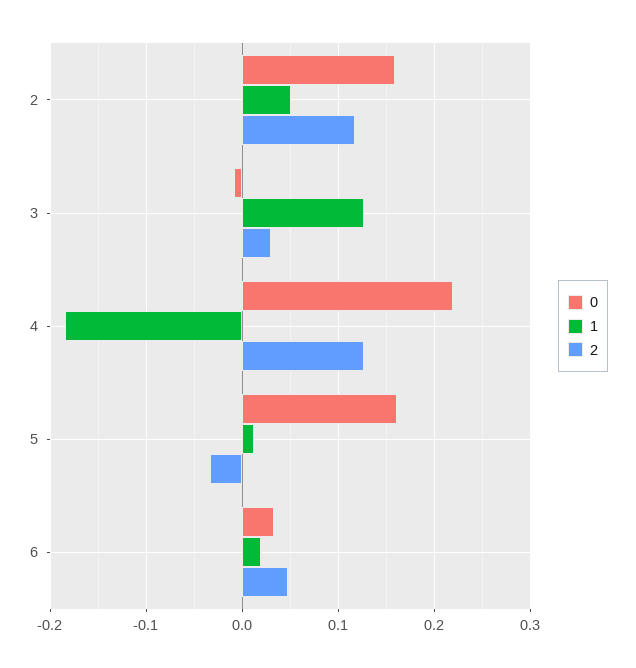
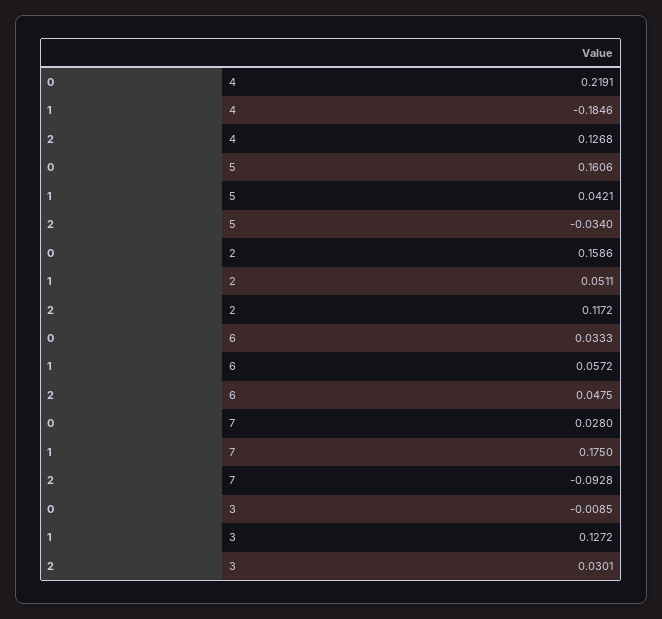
  {
    "0": {
      "2": 0.1586,
      "3": -0.0085,
      "4": 0.2191,
      "5": 0.1606,
-     "6": 0.0333
+     "6": 0.0333,
+     "7": 0.028
    },
    "1": {
      "2": 0.0511,
      "3": 0.1272,
      "4": -0.1846,
-     "5": 0.01,
+     "5": 0.0421,
-     "6": 0.02
+     "6": 0.0572,
+     "7": 0.175
    },
    "2": {
      "2": 0.1172,
      "3": 0.0301,
      "4": 0.1268,
      "5": -0.034,
-     "6": 0.0475
+     "6": 0.0475,
+     "7": -0.0928
    }
  }

